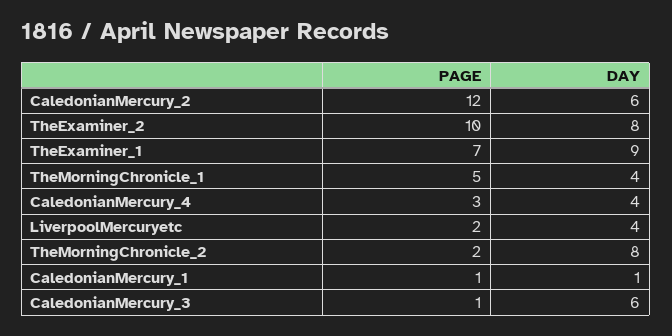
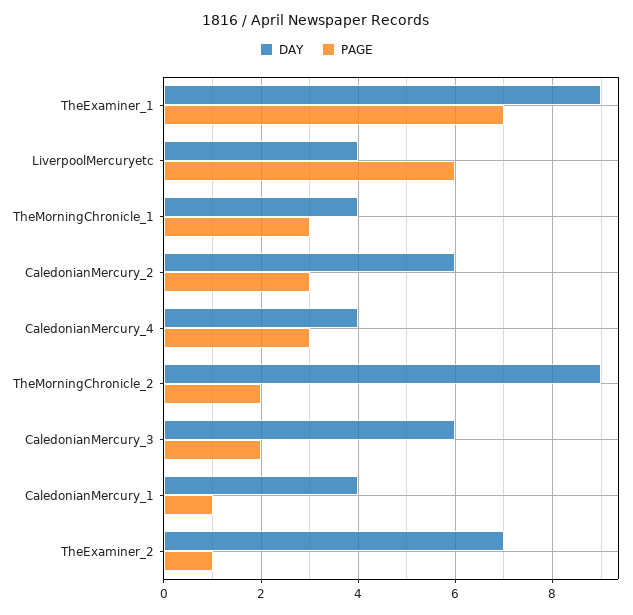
  {
    "PAGE": {
-     "CaledonianMercury_2": 12,
+     "CaledonianMercury_2": 3,
-     "TheExaminer_2": 10,
+     "TheExaminer_2": 1,
      "TheExaminer_1": 7,
-     "TheMorningChronicle_1": 5,
+     "TheMorningChronicle_1": 3,
      "CaledonianMercury_4": 3,
-     "LiverpoolMercuryetc": 2,
+     "LiverpoolMercuryetc": 6,
      "TheMorningChronicle_2": 2,
      "CaledonianMercury_1": 1,
-     "CaledonianMercury_3": 1
+     "CaledonianMercury_3": 2
    },
    "DAY": {
      "CaledonianMercury_2": 6,
-     "TheExaminer_2": 8,
+     "TheExaminer_2": 7,
      "TheExaminer_1": 9,
      "TheMorningChronicle_1": 4,
      "CaledonianMercury_4": 4,
      "LiverpoolMercuryetc": 4,
-     "TheMorningChronicle_2": 8,
+     "TheMorningChronicle_2": 9,
-     "CaledonianMercury_1": 1,
+     "CaledonianMercury_1": 4,
      "CaledonianMercury_3": 6
    }
  }

